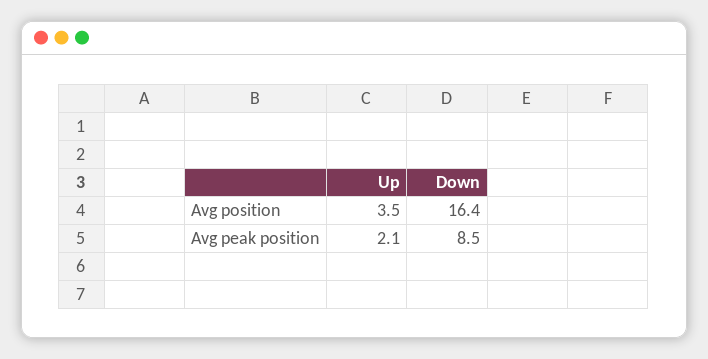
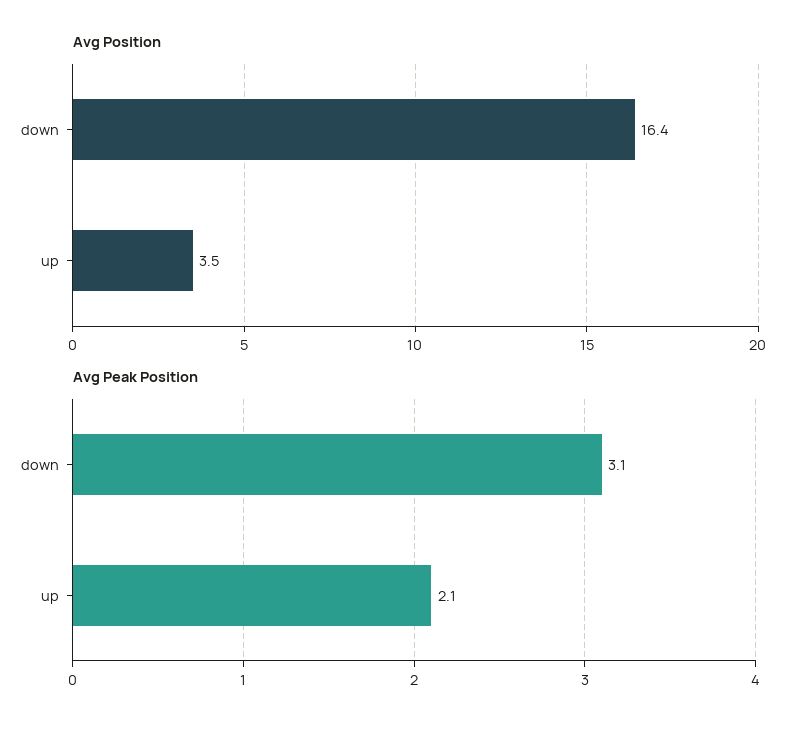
  {
    "Avg position": {
      "Up": 3.5,
      "Down": 16.4
    },
    "Avg peak position": {
      "Up": 2.1,
-     "Down": 8.5
+     "Down": 3.1
    }
  }

